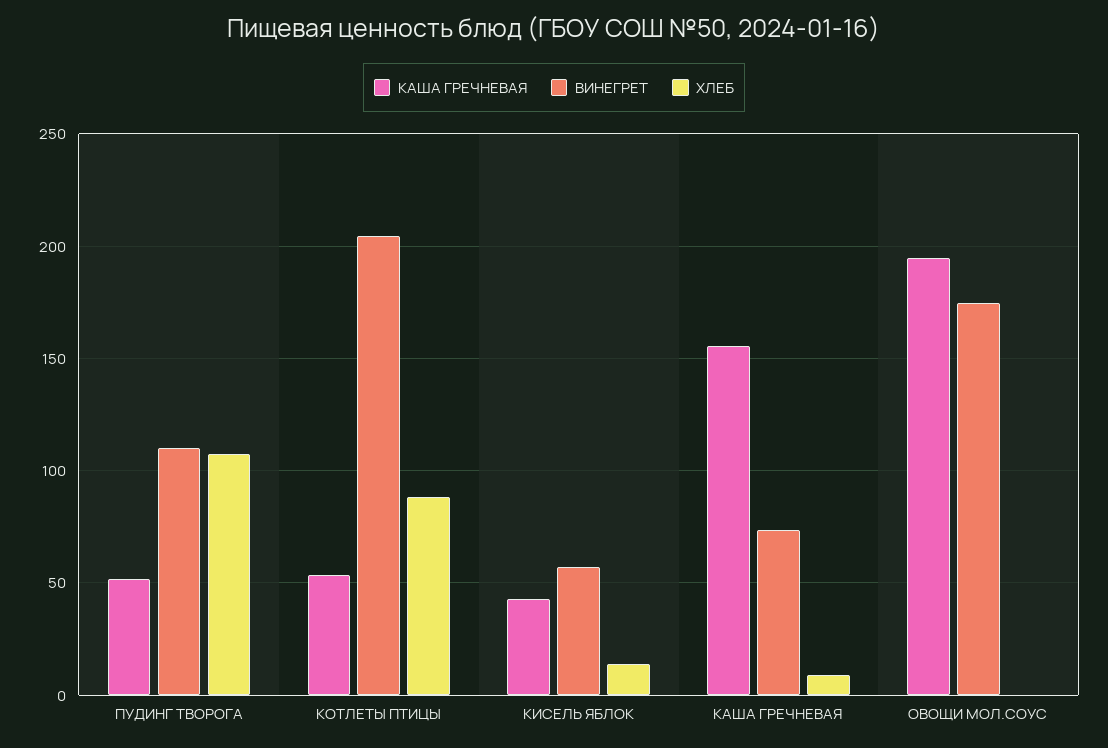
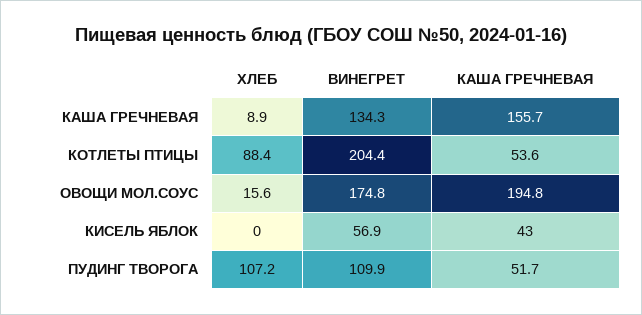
  {
    "КАША ГРЕЧНЕВАЯ": {
      "ПУДИНГ ТВОРОГА": 51.7,
      "КОТЛЕТЫ ПТИЦЫ": 53.6,
      "КИСЕЛЬ ЯБЛОК": 43,
      "КАША ГРЕЧНЕВАЯ": 155.7,
      "ОВОЩИ МОЛ.СОУС": 194.8
    },
    "ВИНЕГРЕТ": {
      "ПУДИНГ ТВОРОГА": 109.9,
      "КОТЛЕТЫ ПТИЦЫ": 204.4,
      "КИСЕЛЬ ЯБЛОК": 56.9,
-     "КАША ГРЕЧНЕВАЯ": 75,
+     "КАША ГРЕЧНЕВАЯ": 134.3,
      "ОВОЩИ МОЛ.СОУС": 174.8
    },
    "ХЛЕБ": {
      "ПУДИНГ ТВОРОГА": 107.2,
      "КОТЛЕТЫ ПТИЦЫ": 88.4,
-     "КИСЕЛЬ ЯБЛОК": 15,
+     "КИСЕЛЬ ЯБЛОК": 0,
      "КАША ГРЕЧНЕВАЯ": 8.9,
-     "ОВОЩИ МОЛ.СОУС": 0
+     "ОВОЩИ МОЛ.СОУС": 15.6
    }
  }

